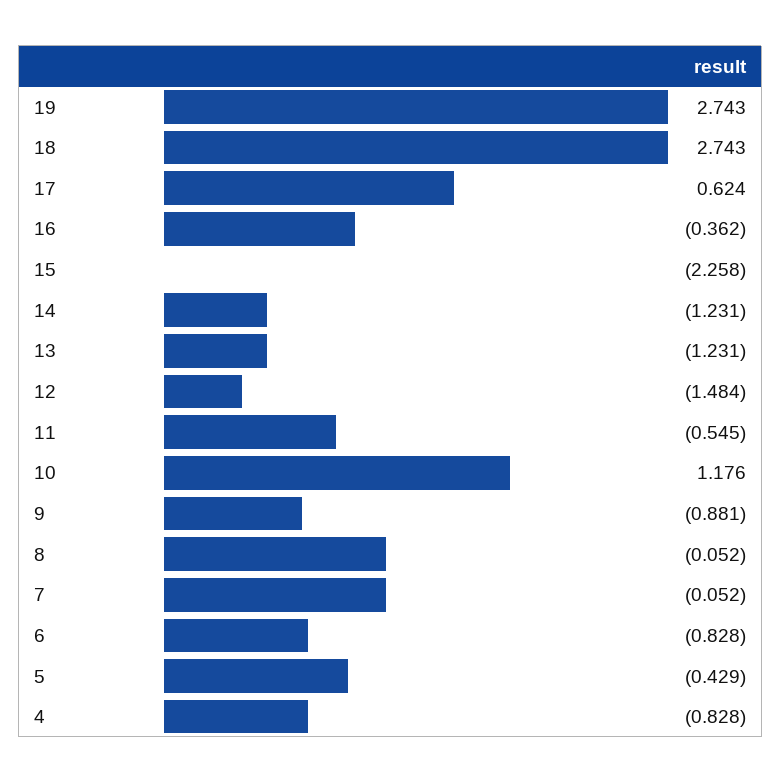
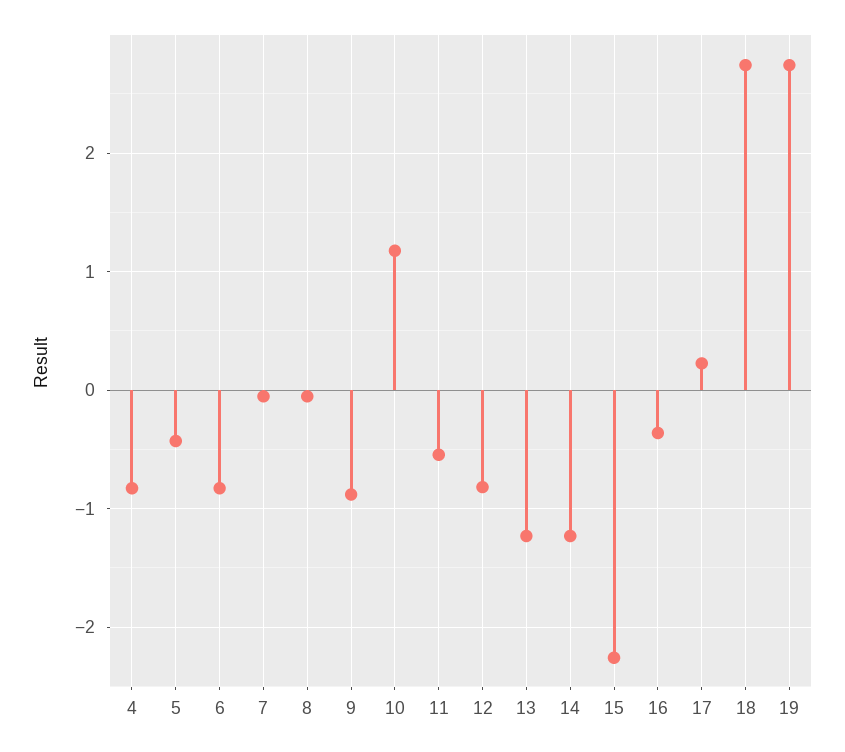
  {
    "19": 2.743,
    "18": 2.743,
-   "17": 0.624,
+   "17": 0.2,
    "16": -0.362,
    "15": -2.258,
    "14": -1.231,
    "13": -1.231,
-   "12": -1.484,
+   "12": -0.8,
    "11": -0.545,
    "10": 1.176,
    "9": -0.881,
    "8": -0.052,
    "7": -0.052,
    "6": -0.828,
    "5": -0.429,
    "4": -0.828
  }

